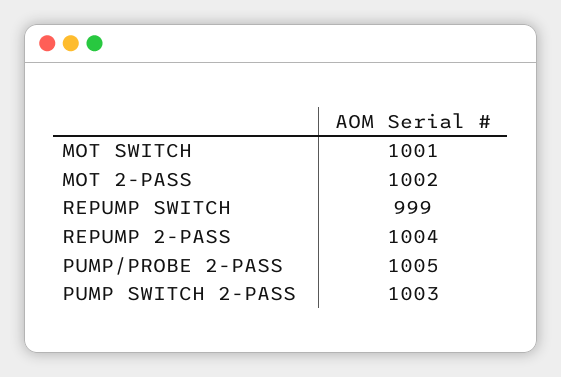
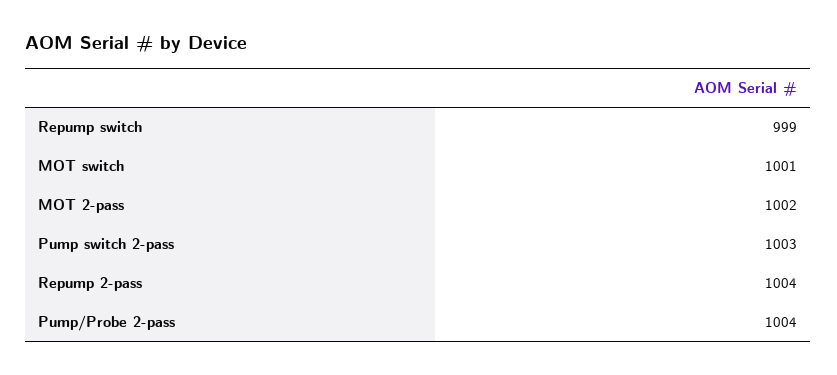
  {
    "MOT SWITCH": 1001,
    "MOT 2-PASS": 1002,
    "REPUMP SWITCH": 999,
    "REPUMP 2-PASS": 1004,
-   "PUMP/PROBE 2-PASS": 1005,
+   "PUMP/PROBE 2-PASS": 1004,
    "PUMP SWITCH 2-PASS": 1003
  }

